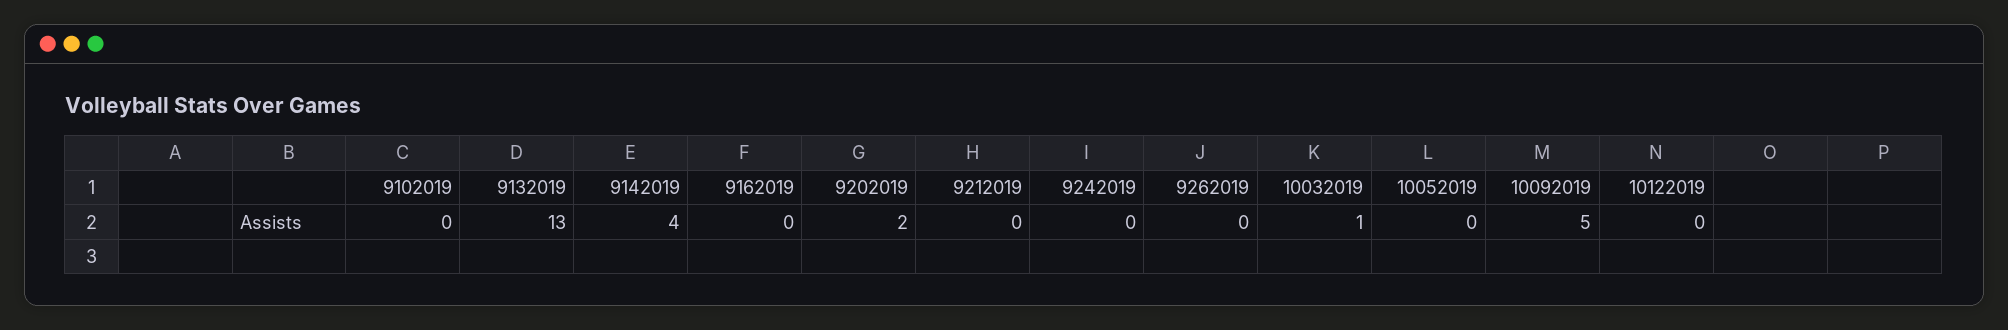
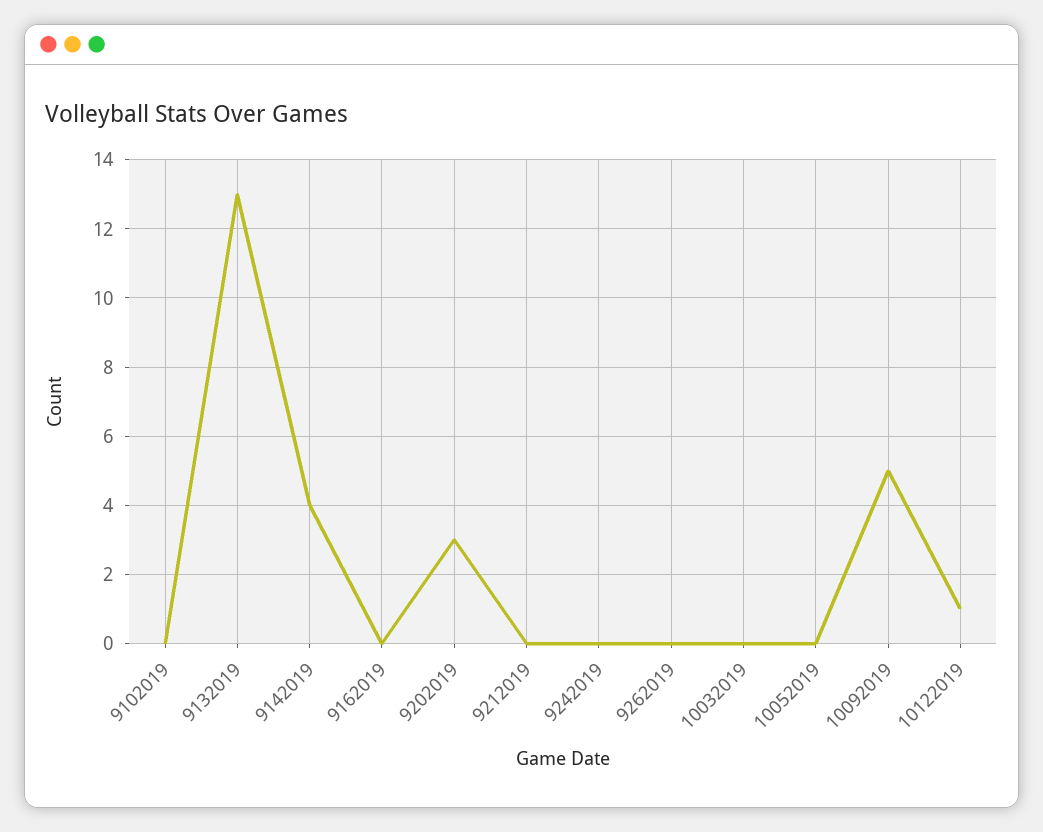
  {
    "9102019": 0,
    "9132019": 13,
    "9142019": 4,
    "9162019": 0,
-   "9202019": 2,
+   "9202019": 3,
    "9212019": 0,
    "9242019": 0,
    "9262019": 0,
-   "10032019": 1,
+   "10032019": 0,
    "10052019": 0,
    "10092019": 5,
-   "10122019": 0
+   "10122019": 1
  }

